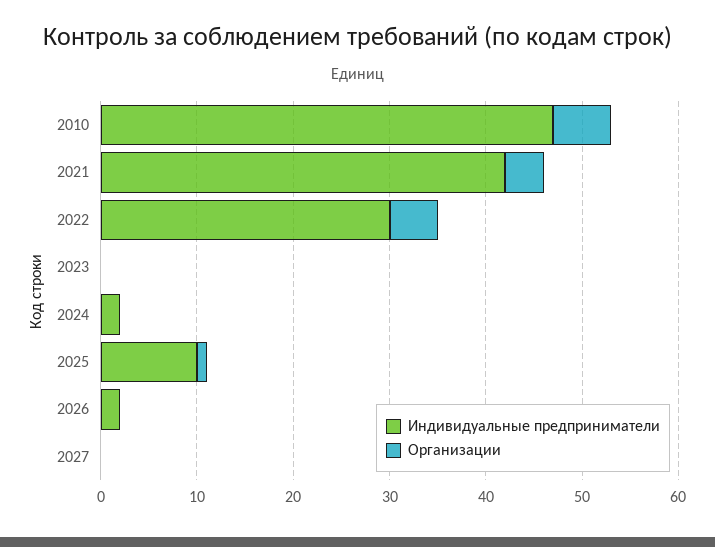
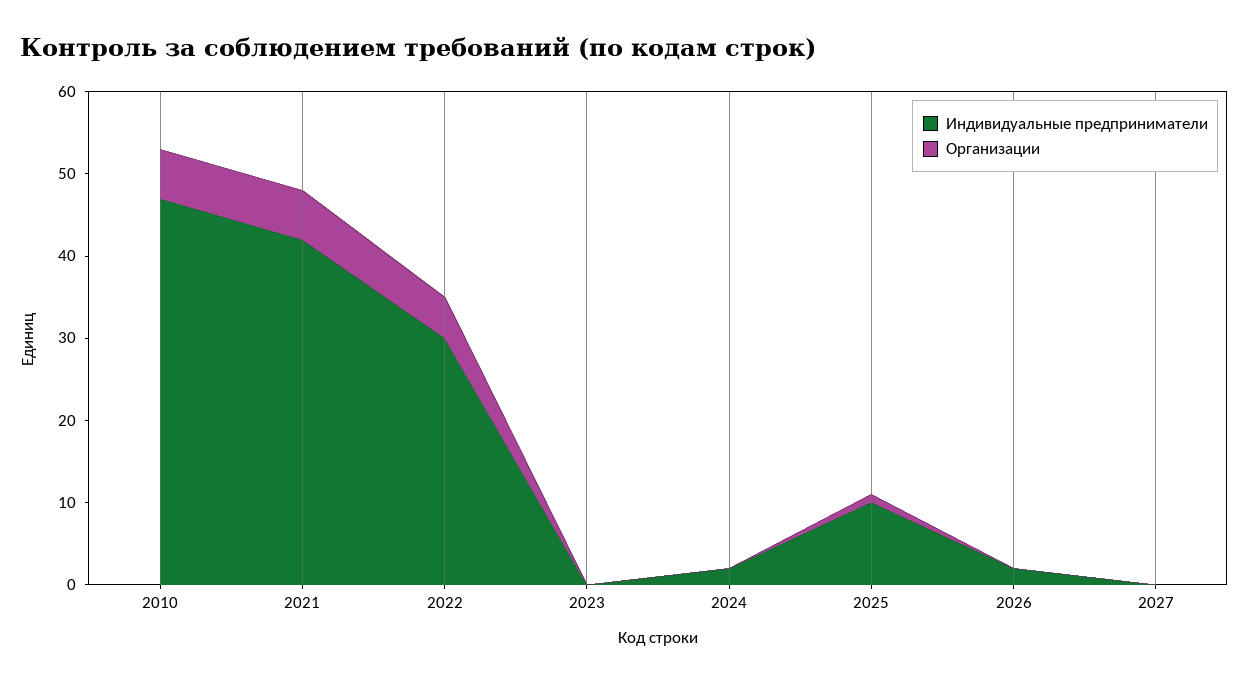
  {
    "Индивидуальные предприниматели": {
      "2010": 47,
      "2021": 42,
      "2022": 30,
      "2023": 0,
      "2024": 2,
      "2025": 10,
      "2026": 2,
      "2027": 0
    },
    "Организации": {
      "2010": 6,
-     "2021": 4,
+     "2021": 6,
      "2022": 5,
      "2023": 0,
      "2024": 0,
      "2025": 1,
      "2026": 0,
      "2027": 0
    }
  }

